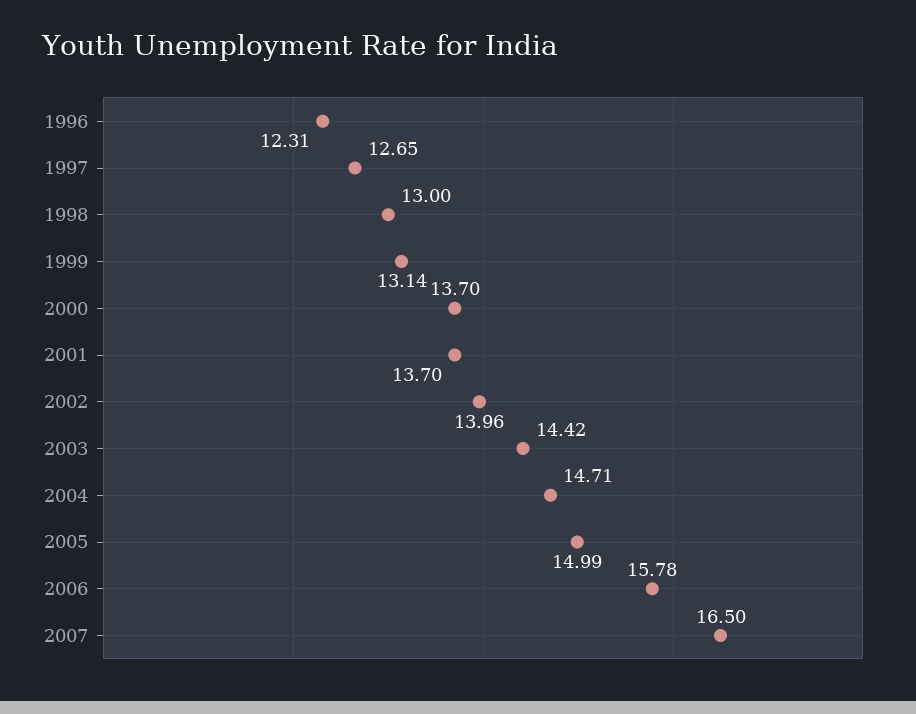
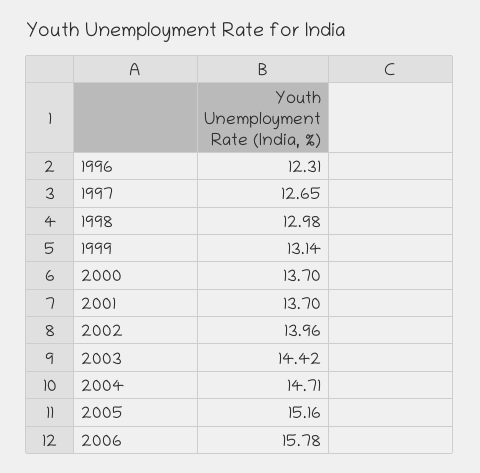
  {
    "1996": 12.31,
    "1997": 12.65,
-   "1998": 13,
+   "1998": 12.98,
    "1999": 13.14,
    "2000": 13.7,
    "2001": 13.7,
    "2002": 13.96,
    "2003": 14.42,
    "2004": 14.71,
-   "2005": 14.99,
+   "2005": 15.16,
-   "2006": 15.78,
+   "2006": 15.78
-   "2007": 16.5
  }

